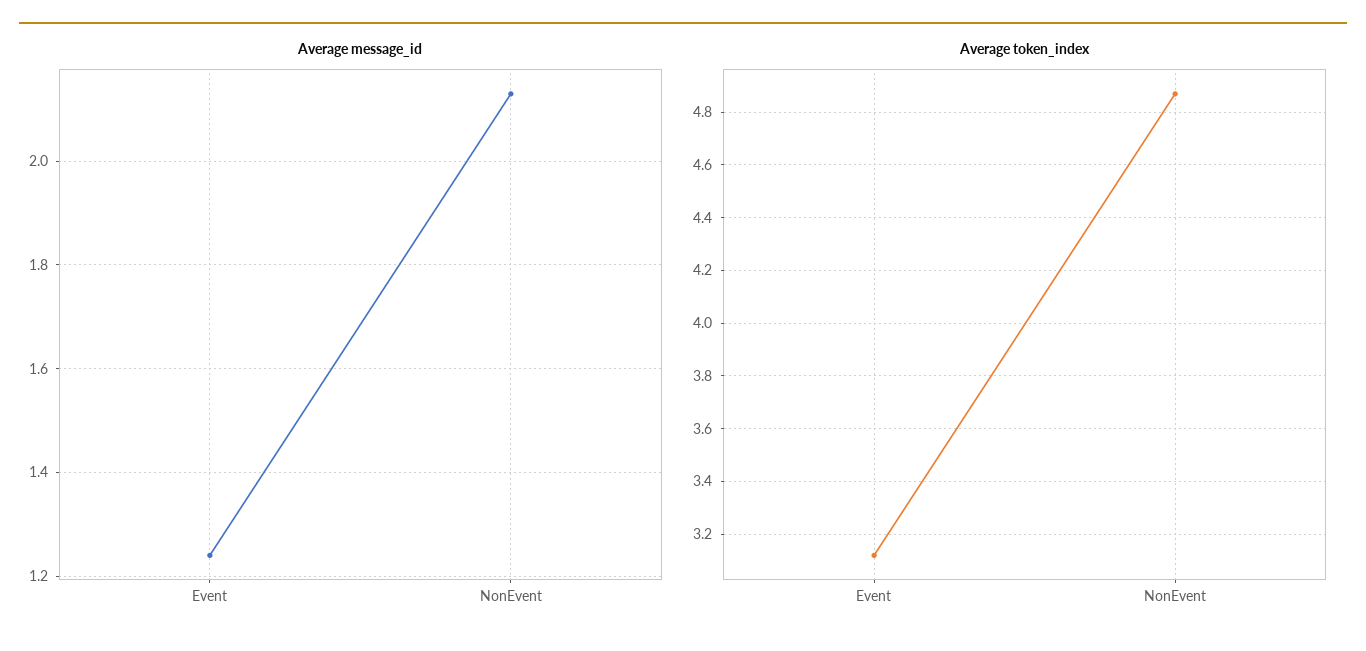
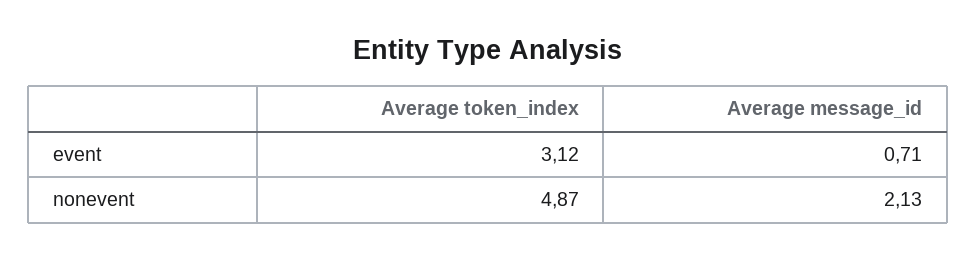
  {
    "Average message_id": {
-     "Event": 1.25,
+     "Event": 0.71,
      "NonEvent": 2.13
    },
    "Average token_index": {
      "Event": 3.12,
      "NonEvent": 4.87
    }
  }

